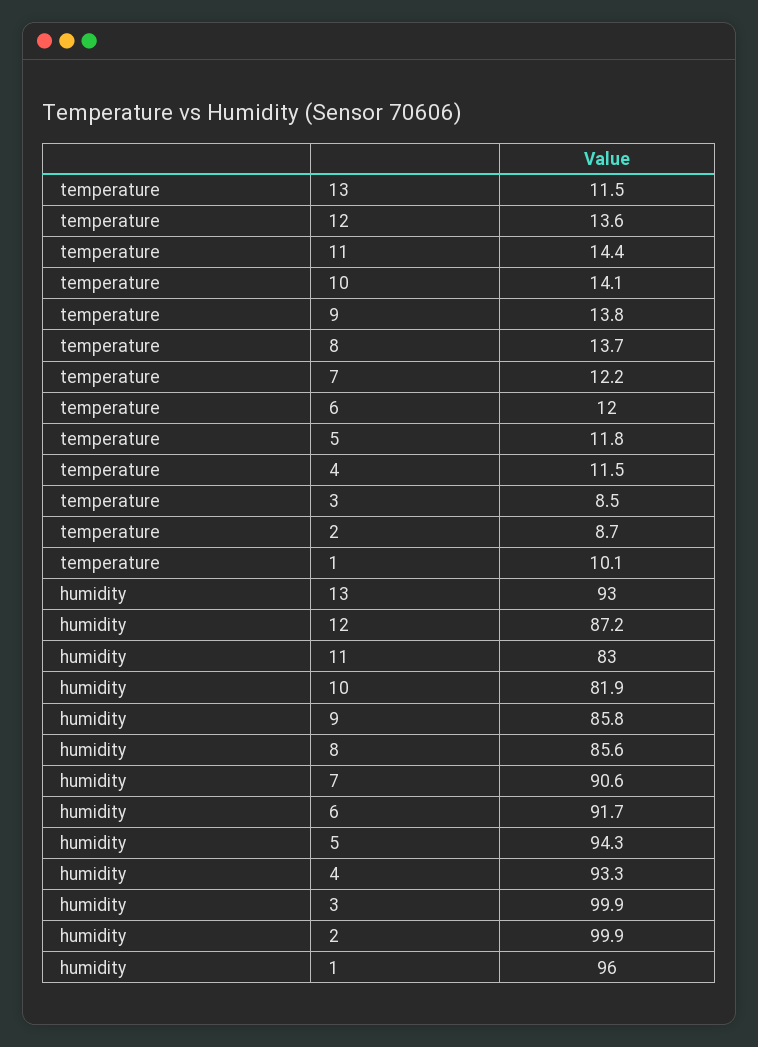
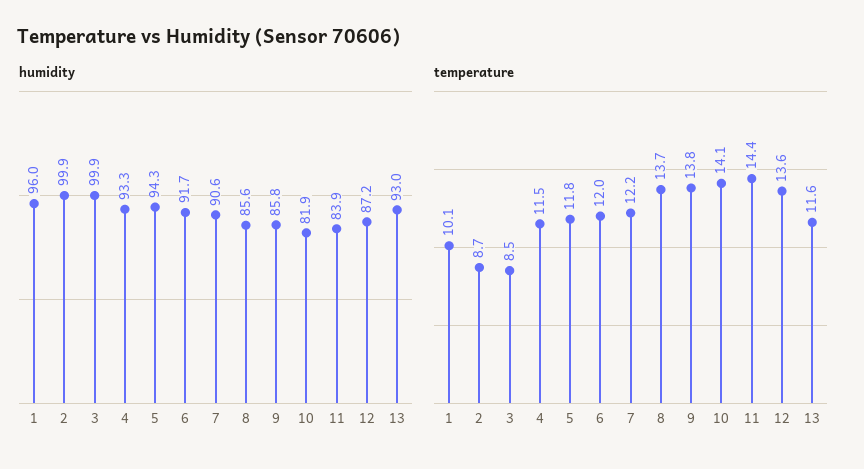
  {
    "temperature": {
-     "13": 11.5,
+     "13": 11.6,
      "12": 13.6,
      "11": 14.4,
      "10": 14.1,
      "9": 13.8,
      "8": 13.7,
      "7": 12.2,
      "6": 12,
      "5": 11.8,
      "4": 11.5,
      "3": 8.5,
      "2": 8.7,
      "1": 10.1
    },
    "humidity": {
      "13": 93,
      "12": 87.2,
-     "11": 83,
+     "11": 83.9,
      "10": 81.9,
      "9": 85.8,
      "8": 85.6,
      "7": 90.6,
      "6": 91.7,
      "5": 94.3,
      "4": 93.3,
      "3": 99.9,
      "2": 99.9,
      "1": 96
    }
  }

